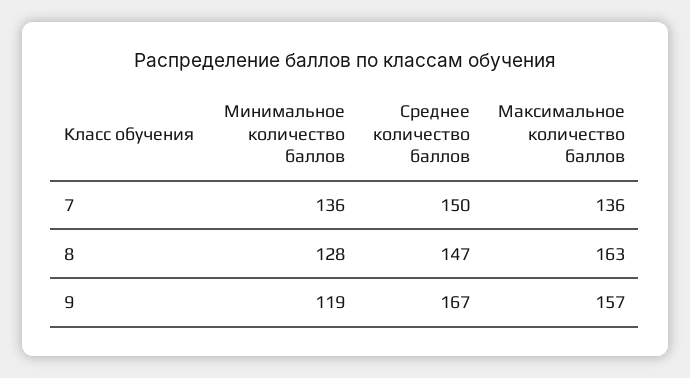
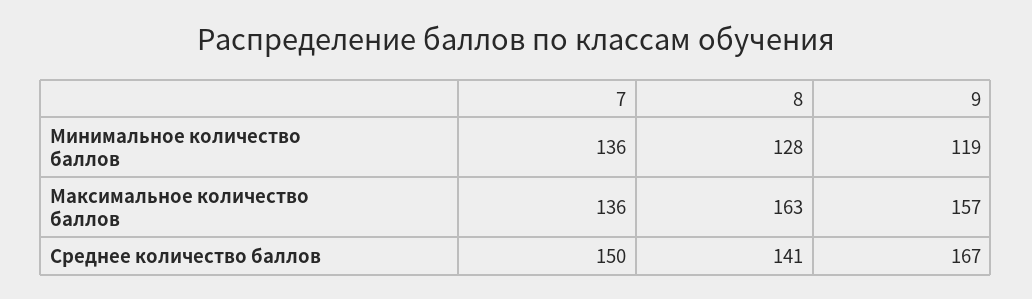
  {
    "Минимальное количество баллов": {
      "7": 136,
      "8": 128,
      "9": 119
    },
    "Среднее количество баллов": {
      "7": 150,
-     "8": 147,
+     "8": 141,
      "9": 167
    },
    "Максимальное количество баллов": {
      "7": 136,
      "8": 163,
      "9": 157
    }
  }

